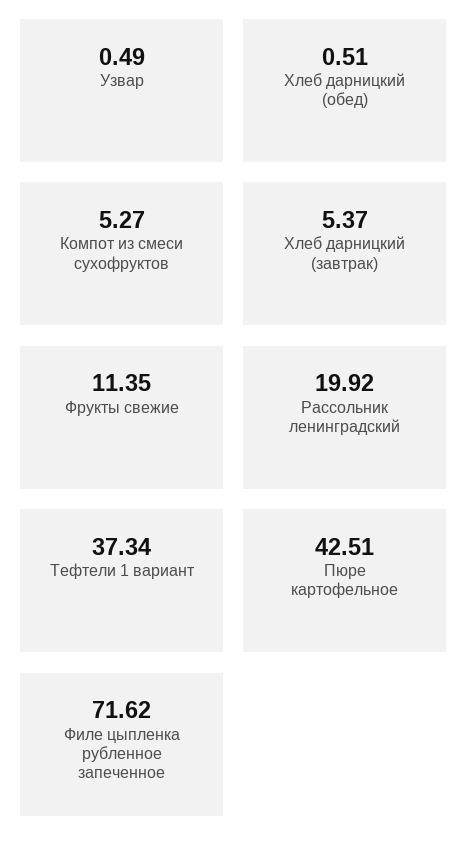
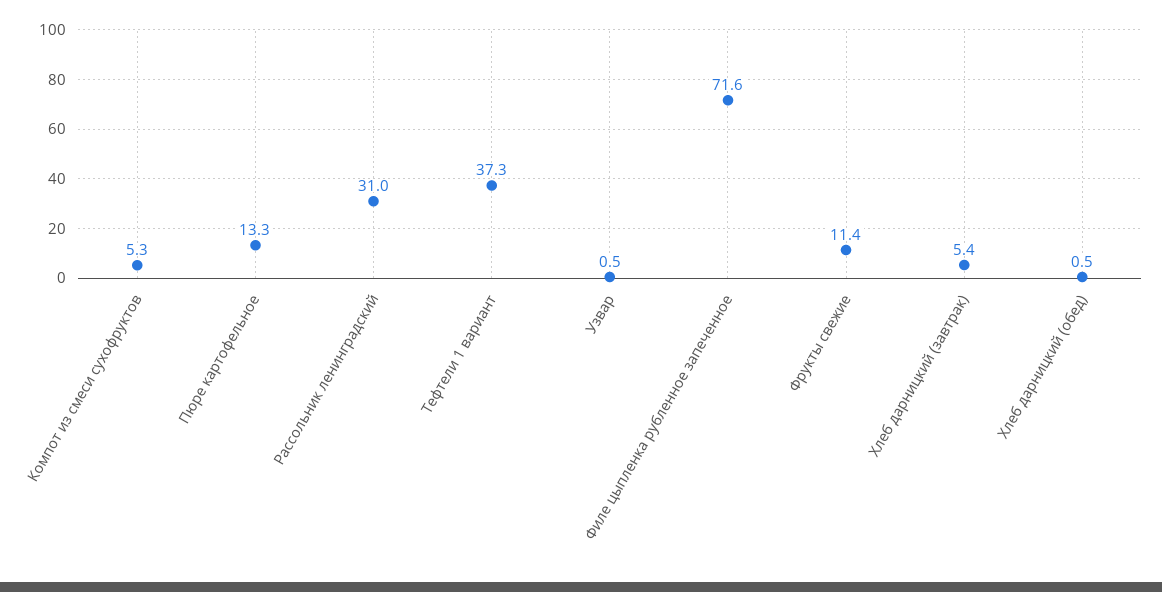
  {
    "Узвар": 0.49,
    "Хлеб дарницкий (обед)": 0.51,
    "Компот из смеси сухофруктов": 5.27,
    "Хлеб дарницкий (завтрак)": 5.37,
    "Фрукты свежие": 11.35,
-   "Рассольник ленинградский": 19.92,
+   "Рассольник ленинградский": 31,
    "Тефтели 1 вариант": 37.34,
-   "Пюре картофельное": 42.51,
+   "Пюре картофельное": 13.3,
    "Филе цыпленка рубленное запеченное": 71.62
  }

